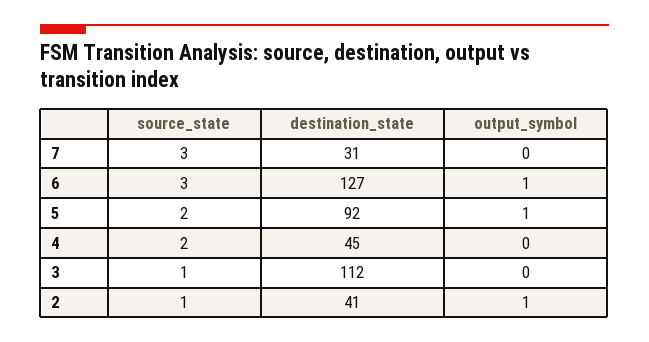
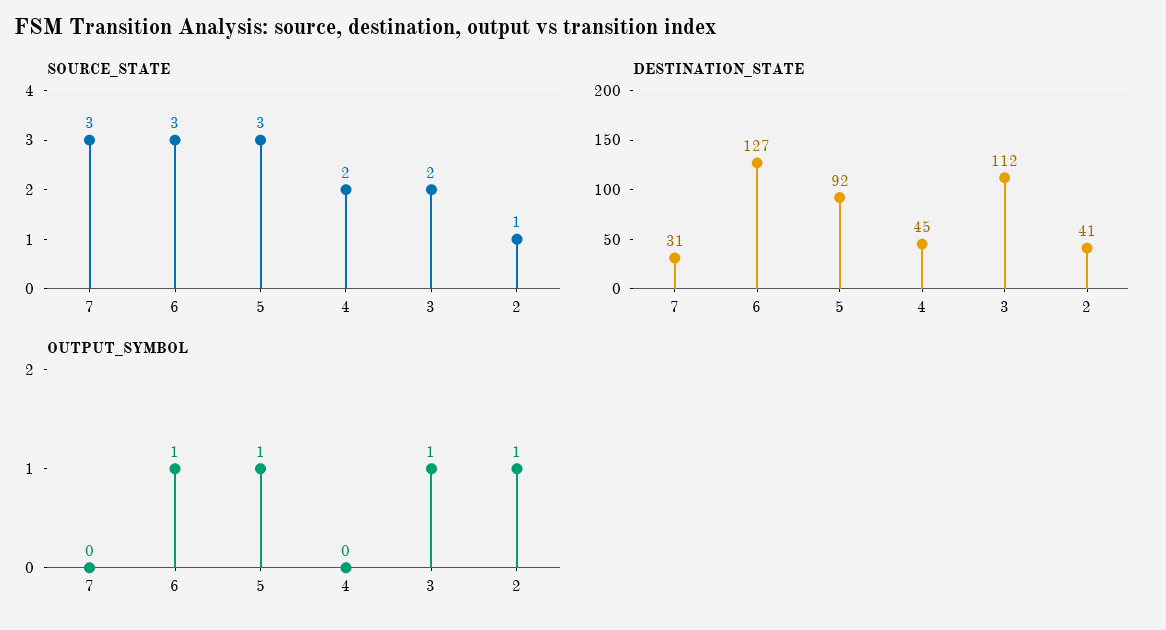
  {
    "source_state": {
      "7": 3,
      "6": 3,
-     "5": 2,
+     "5": 3,
      "4": 2,
-     "3": 1,
+     "3": 2,
      "2": 1
    },
    "destination_state": {
      "7": 31,
      "6": 127,
      "5": 92,
      "4": 45,
      "3": 112,
      "2": 41
    },
    "output_symbol": {
      "7": 0,
      "6": 1,
      "5": 1,
      "4": 0,
-     "3": 0,
+     "3": 1,
      "2": 1
    }
  }

